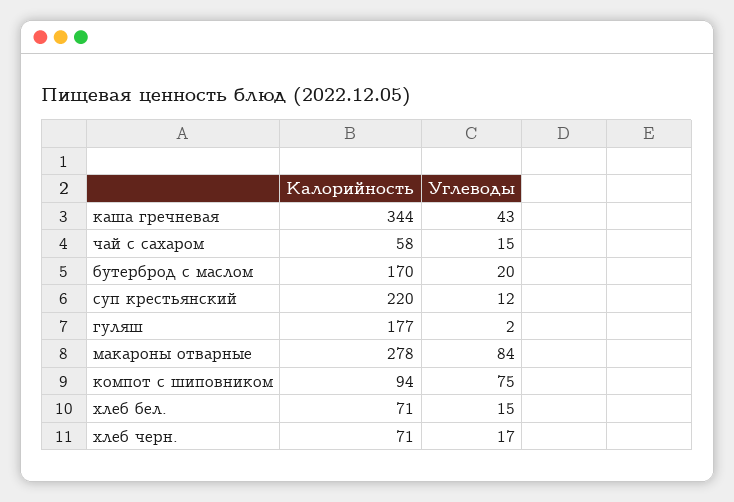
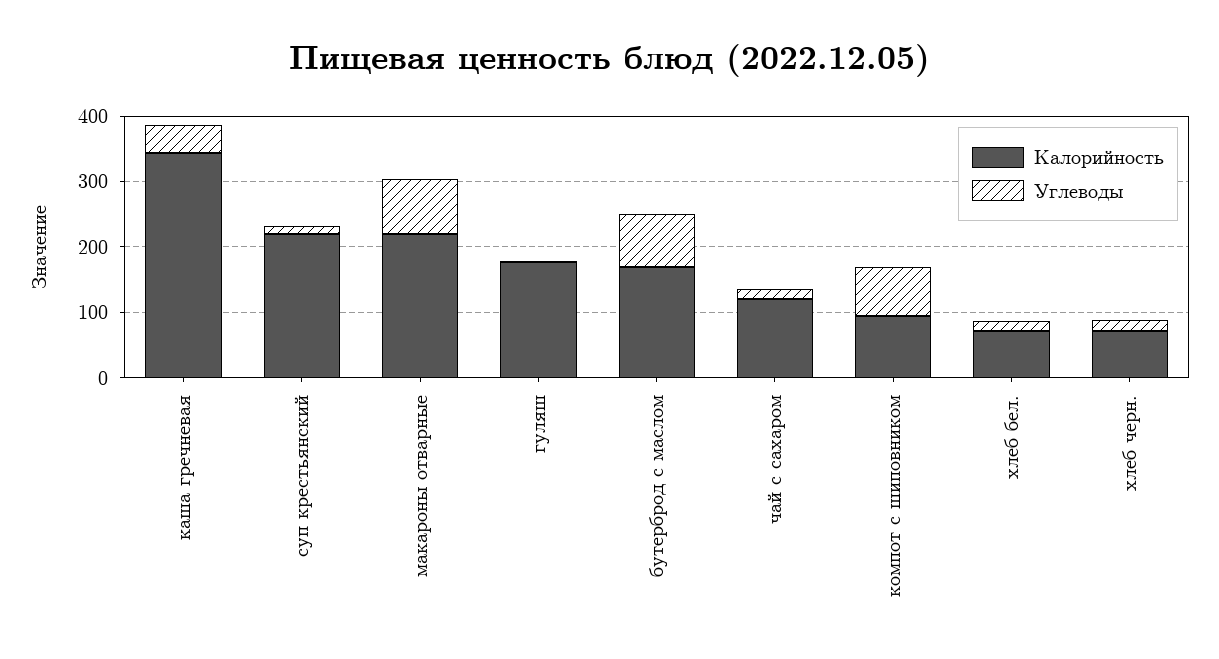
  {
    "Калорийность": {
      "каша гречневая": 344,
-     "чай с сахаром": 58,
+     "чай с сахаром": 120,
      "бутерброд с маслом": 170,
      "суп крестьянский": 220,
      "гуляш": 177,
-     "макароны отварные": 278,
+     "макароны отварные": 220,
      "компот с шиповником": 94,
      "хлеб бел.": 71,
      "хлеб черн.": 71
    },
    "Углеводы": {
      "каша гречневая": 43,
      "чай с сахаром": 15,
-     "бутерброд с маслом": 20,
+     "бутерброд с маслом": 80,
      "суп крестьянский": 12,
      "гуляш": 2,
      "макароны отварные": 84,
      "компот с шиповником": 75,
      "хлеб бел.": 15,
      "хлеб черн.": 17
    }
  }

